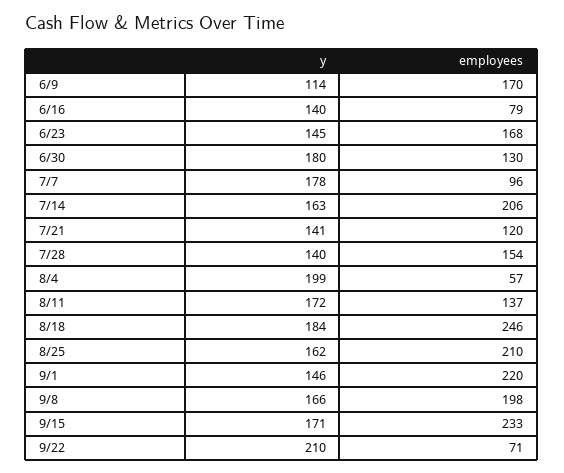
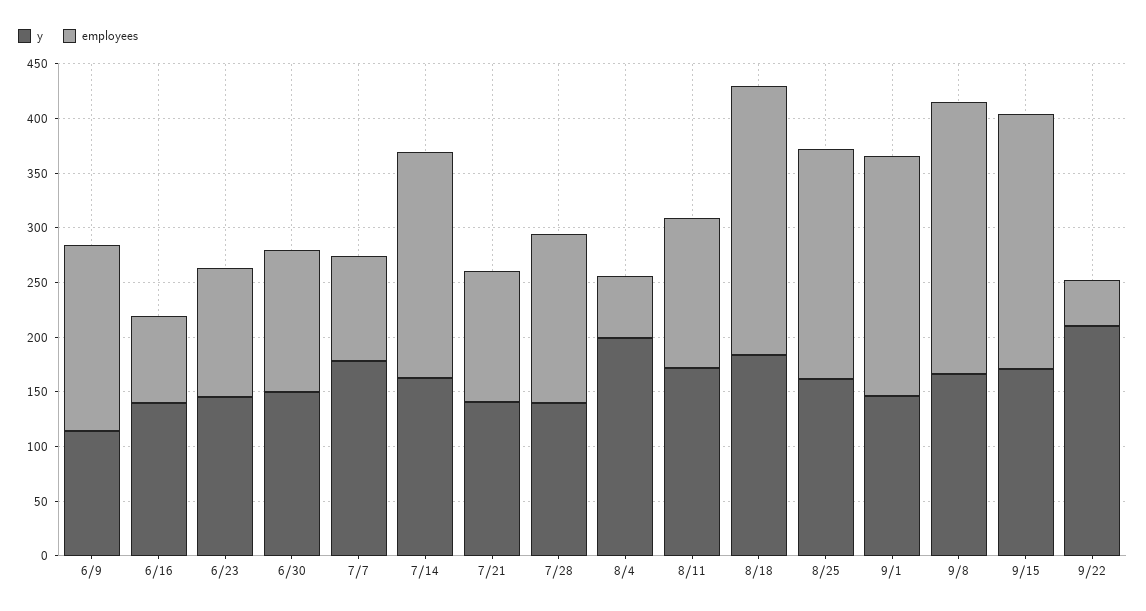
  {
    "y": {
      "6/9": 114,
      "6/16": 140,
      "6/23": 145,
-     "6/30": 180,
+     "6/30": 150,
      "7/7": 178,
      "7/14": 163,
      "7/21": 141,
      "7/28": 140,
      "8/4": 199,
      "8/11": 172,
      "8/18": 184,
      "8/25": 162,
      "9/1": 146,
      "9/8": 166,
      "9/15": 171,
      "9/22": 210
    },
    "employees": {
      "6/9": 170,
      "6/16": 79,
-     "6/23": 168,
+     "6/23": 120,
      "6/30": 130,
      "7/7": 96,
      "7/14": 206,
      "7/21": 120,
      "7/28": 154,
      "8/4": 57,
      "8/11": 137,
      "8/18": 246,
      "8/25": 210,
      "9/1": 220,
-     "9/8": 198,
+     "9/8": 250,
      "9/15": 233,
-     "9/22": 71
+     "9/22": 40
    }
  }

